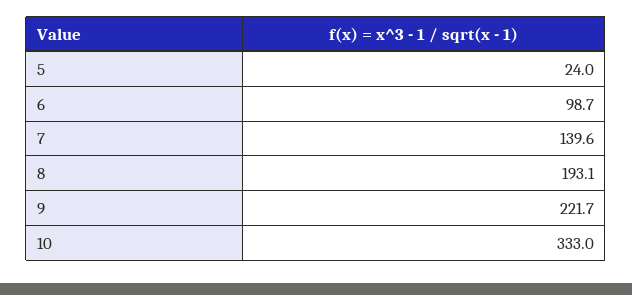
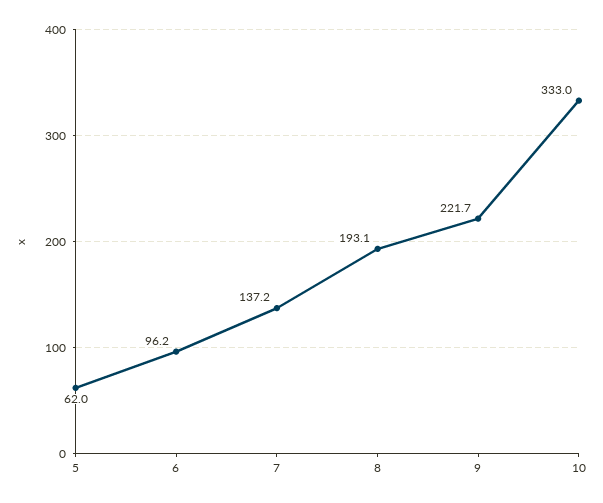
  {
-   "5": 24,
+   "5": 62,
-   "6": 98.7,
+   "6": 96.2,
-   "7": 139.6,
+   "7": 137.2,
    "8": 193.1,
    "9": 221.7,
    "10": 333
  }

